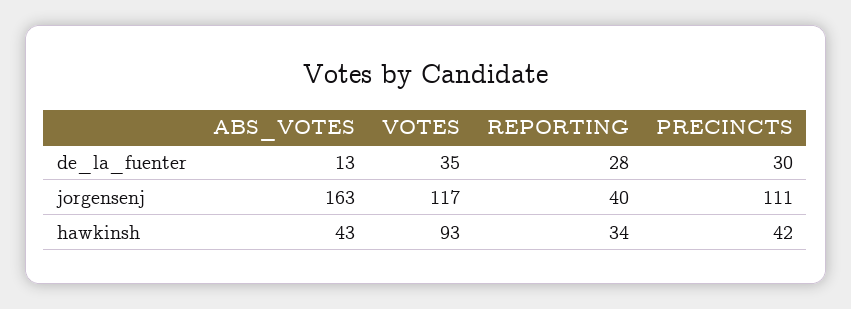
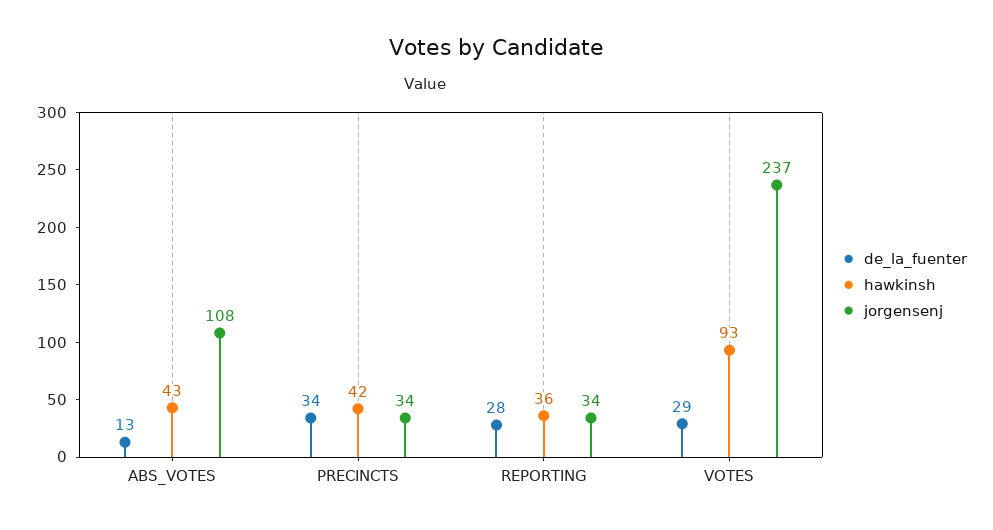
  {
    "de_la_fuenter": {
      "ABS_VOTES": 13,
-     "VOTES": 35,
+     "VOTES": 29,
      "REPORTING": 28,
-     "PRECINCTS": 30
+     "PRECINCTS": 34
    },
    "jorgensenj": {
-     "ABS_VOTES": 163,
+     "ABS_VOTES": 108,
-     "VOTES": 117,
+     "VOTES": 237,
-     "REPORTING": 40,
+     "REPORTING": 34,
-     "PRECINCTS": 111
+     "PRECINCTS": 34
    },
    "hawkinsh": {
      "ABS_VOTES": 43,
      "VOTES": 93,
-     "REPORTING": 34,
+     "REPORTING": 36,
      "PRECINCTS": 42
    }
  }

